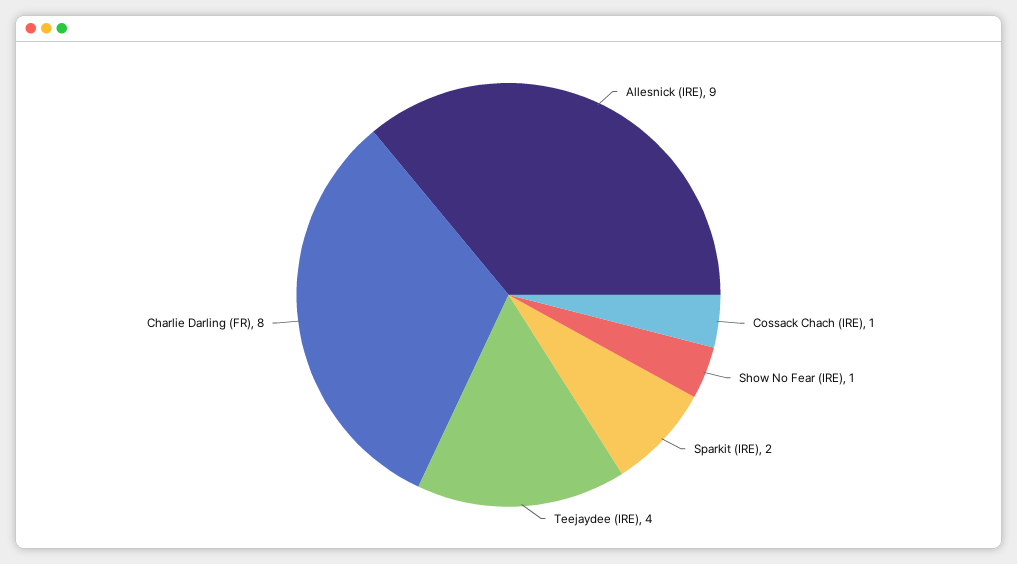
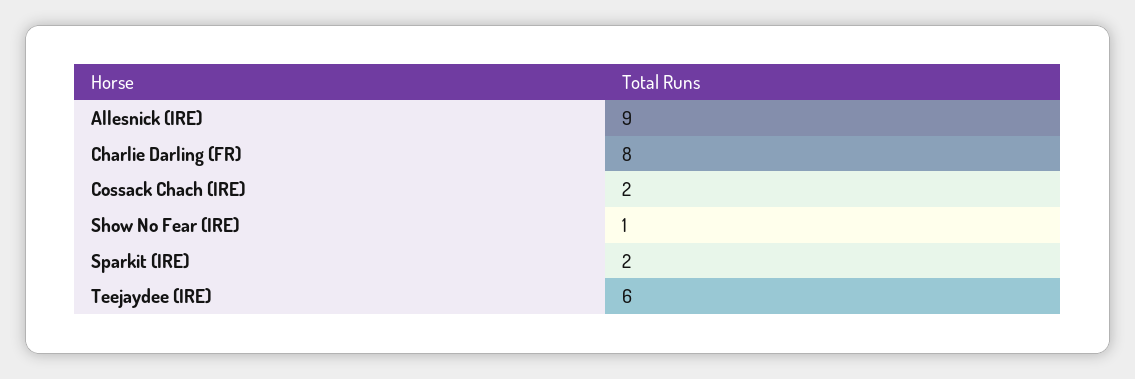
  {
    "Allesnick (IRE)": 9,
-   "Cossack Chach (IRE)": 1,
+   "Cossack Chach (IRE)": 2,
    "Show No Fear (IRE)": 1,
    "Sparkit (IRE)": 2,
-   "Teejaydee (IRE)": 4,
+   "Teejaydee (IRE)": 6,
    "Charlie Darling (FR)": 8
  }

